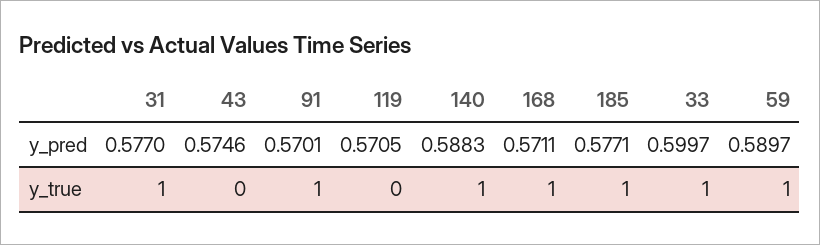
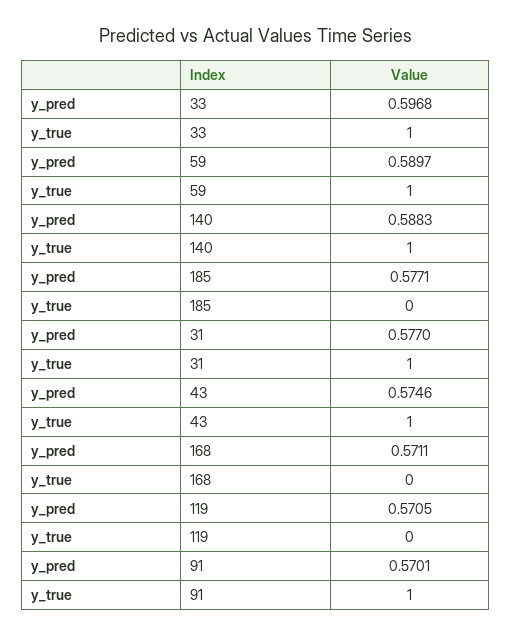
  {
    "31": {
      "y_pred": 0.577,
      "y_true": 1
    },
    "43": {
      "y_pred": 0.5746,
-     "y_true": 0
+     "y_true": 1
    },
    "91": {
      "y_pred": 0.5701,
      "y_true": 1
    },
    "119": {
      "y_pred": 0.5705,
      "y_true": 0
    },
    "140": {
      "y_pred": 0.5883,
      "y_true": 1
    },
    "168": {
      "y_pred": 0.5711,
-     "y_true": 1
+     "y_true": 0
    },
    "185": {
      "y_pred": 0.5771,
-     "y_true": 1
+     "y_true": 0
    },
    "33": {
-     "y_pred": 0.5997,
+     "y_pred": 0.5968,
      "y_true": 1
    },
    "59": {
      "y_pred": 0.5897,
      "y_true": 1
    }
  }

